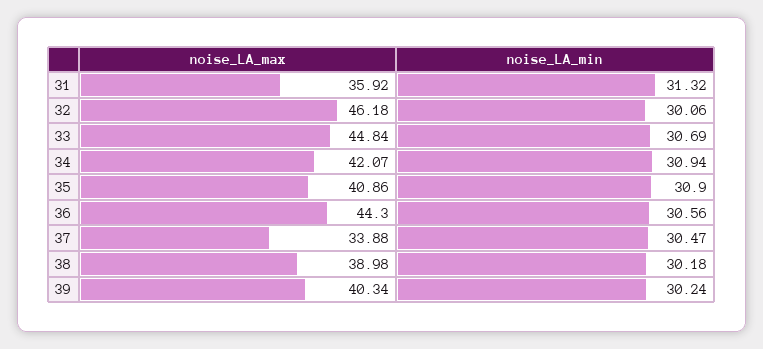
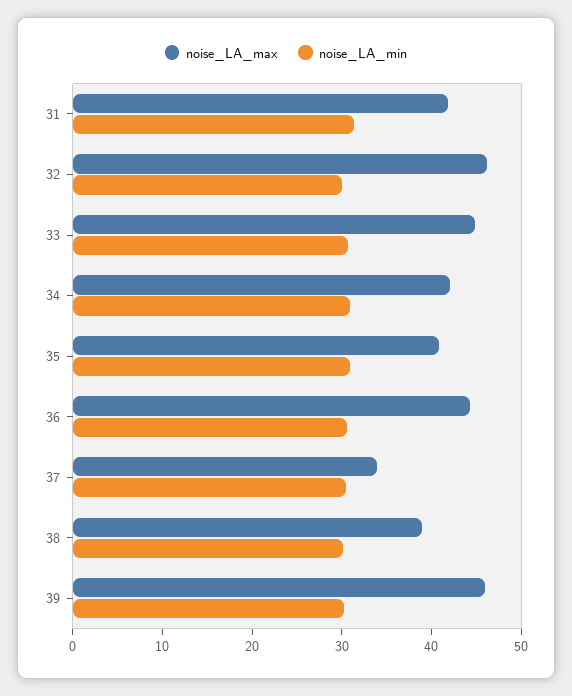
  {
    "noise_LA_max": {
-     "31": 35.92,
+     "31": 42,
      "32": 46.18,
      "33": 44.84,
      "34": 42.07,
      "35": 40.86,
      "36": 44.3,
      "37": 33.88,
      "38": 38.98,
-     "39": 40.34
+     "39": 46
    },
    "noise_LA_min": {
      "31": 31.32,
      "32": 30.06,
      "33": 30.69,
      "34": 30.94,
      "35": 30.9,
      "36": 30.56,
      "37": 30.47,
      "38": 30.18,
      "39": 30.24
    }
  }

